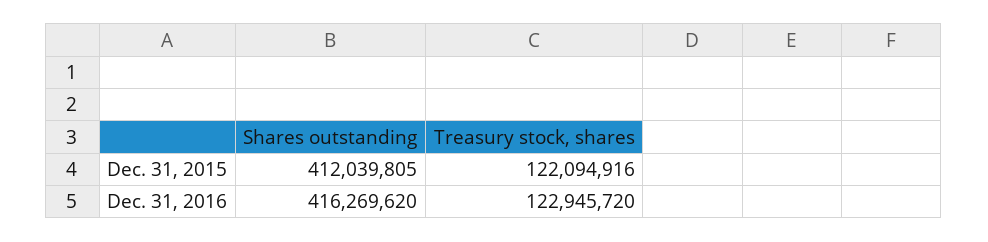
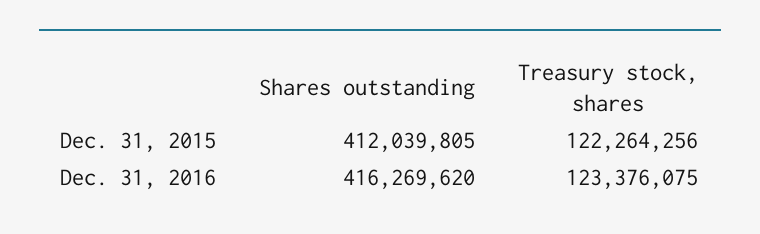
  {
    "Shares outstanding": {
      "Dec. 31, 2015": 412039805,
      "Dec. 31, 2016": 416269620
    },
    "Treasury stock, shares": {
-     "Dec. 31, 2015": 122094916,
+     "Dec. 31, 2015": 122264256,
-     "Dec. 31, 2016": 122945720
+     "Dec. 31, 2016": 123376075
    }
  }

